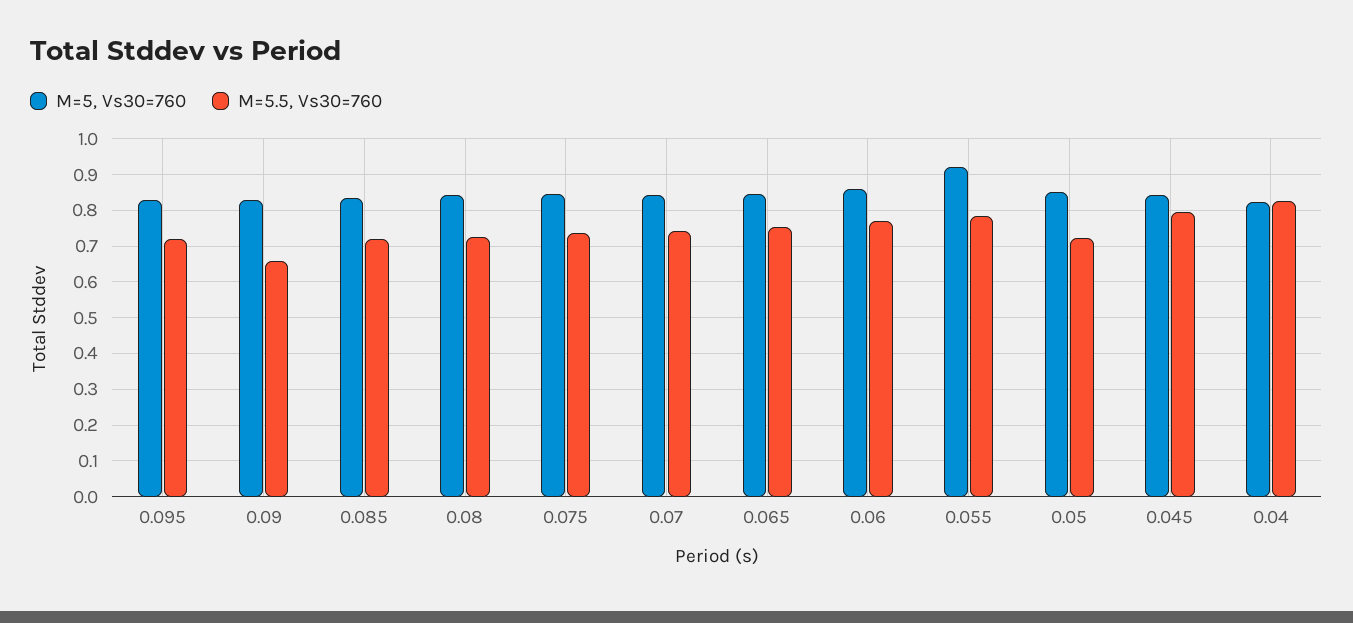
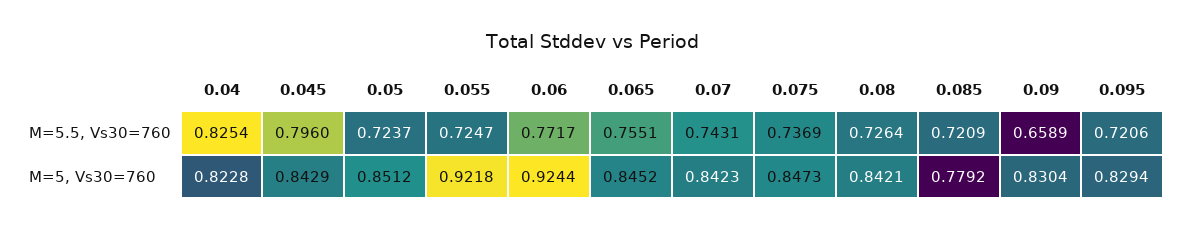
  {
    "M=5, Vs30=760": {
      "0.095": 0.8294,
      "0.09": 0.8304,
-     "0.085": 0.84,
+     "0.085": 0.7792,
      "0.08": 0.8421,
      "0.075": 0.8473,
      "0.07": 0.8423,
      "0.065": 0.8452,
-     "0.06": 0.86,
+     "0.06": 0.9244,
      "0.055": 0.9218,
      "0.05": 0.8512,
      "0.045": 0.8429,
      "0.04": 0.8228
    },
    "M=5.5, Vs30=760": {
      "0.095": 0.7206,
      "0.09": 0.6589,
      "0.085": 0.7209,
      "0.08": 0.7264,
      "0.075": 0.7369,
      "0.07": 0.7431,
      "0.065": 0.7551,
      "0.06": 0.7717,
-     "0.055": 0.78,
+     "0.055": 0.7247,
      "0.05": 0.7237,
      "0.045": 0.796,
      "0.04": 0.8254
    }
  }

